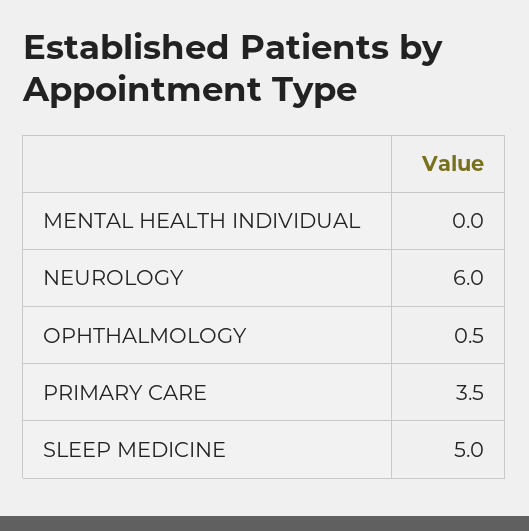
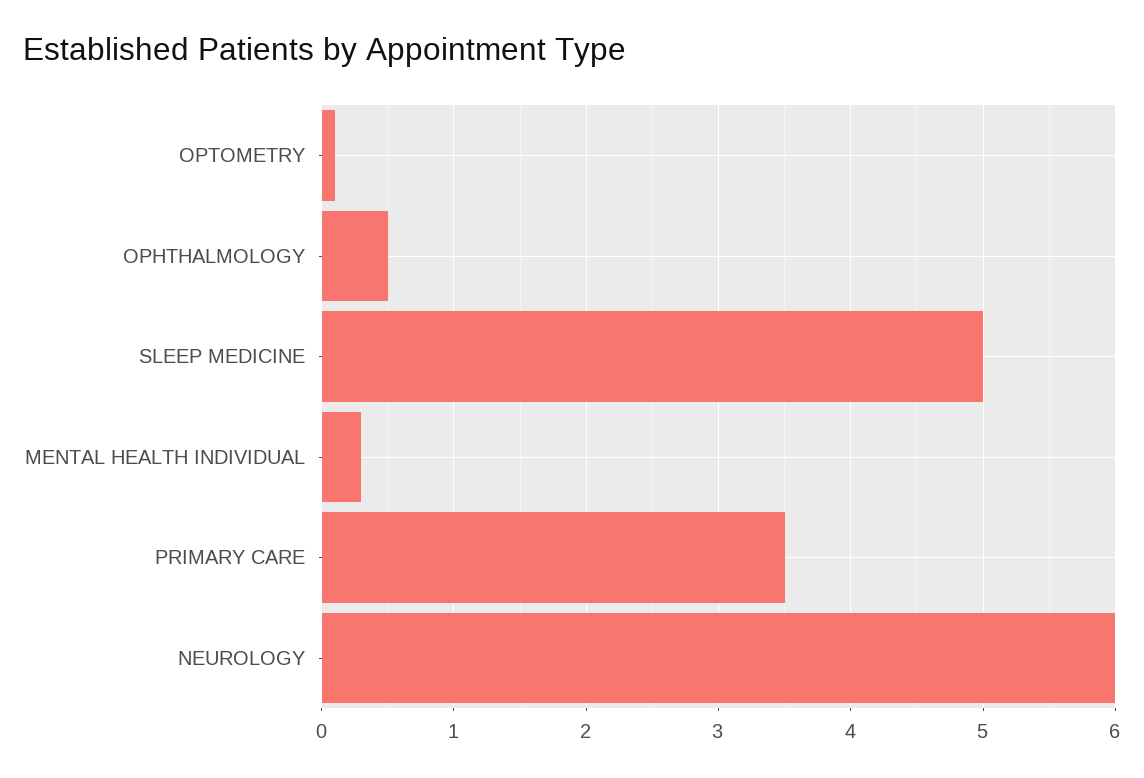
  {
-   "MENTAL HEALTH INDIVIDUAL": 0,
+   "MENTAL HEALTH INDIVIDUAL": 0.3,
    "NEUROLOGY": 6,
    "OPHTHALMOLOGY": 0.5,
    "PRIMARY CARE": 3.5,
-   "SLEEP MEDICINE": 5
+   "SLEEP MEDICINE": 5,
+   "OPTOMETRY": 0.1
  }

